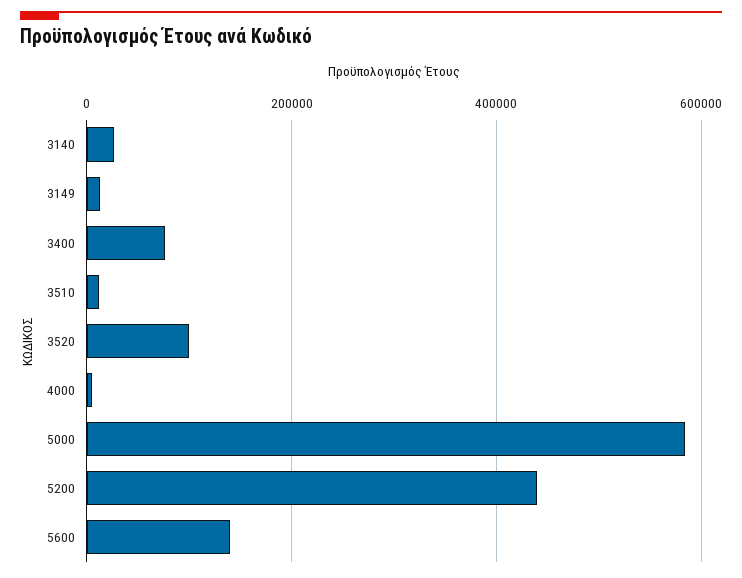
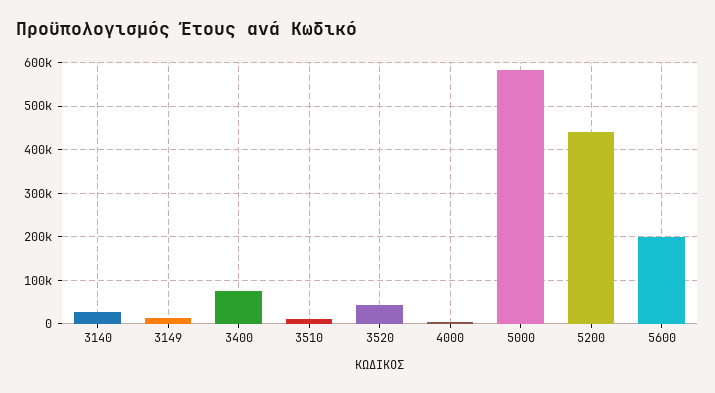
  {
    "3140": 20000,
    "3149": 20000,
    "3400": 80000,
    "3510": 20000,
-   "3520": 100000,
+   "3520": 40000,
    "4000": 0,
    "5000": 580000,
    "5200": 440000,
-   "5600": 140000
+   "5600": 200000
  }

